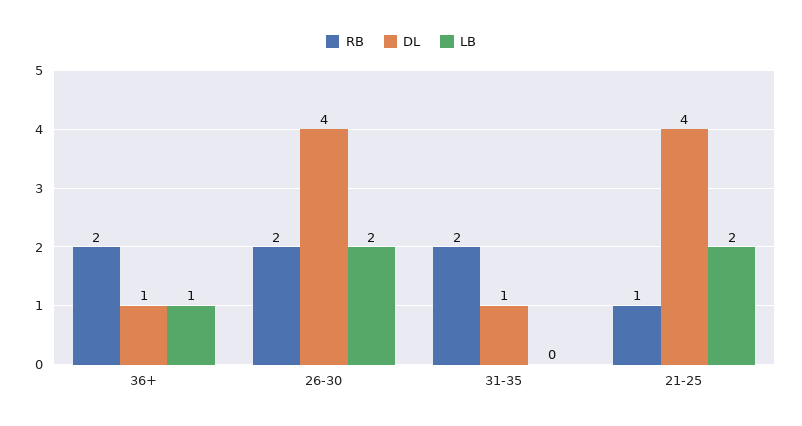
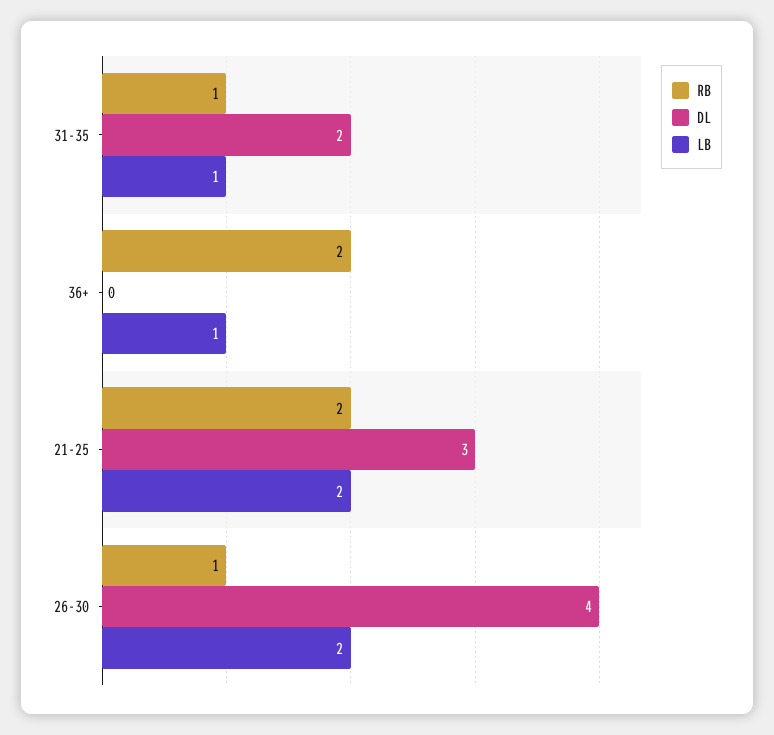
  {
    "RB": {
      "36+": 2,
-     "26-30": 2,
+     "26-30": 1,
-     "31-35": 2,
+     "31-35": 1,
-     "21-25": 1
+     "21-25": 2
    },
    "DL": {
-     "36+": 1,
+     "36+": 0,
      "26-30": 4,
-     "31-35": 1,
+     "31-35": 2,
-     "21-25": 4
+     "21-25": 3
    },
    "LB": {
      "36+": 1,
      "26-30": 2,
-     "31-35": 0,
+     "31-35": 1,
      "21-25": 2
    }
  }

